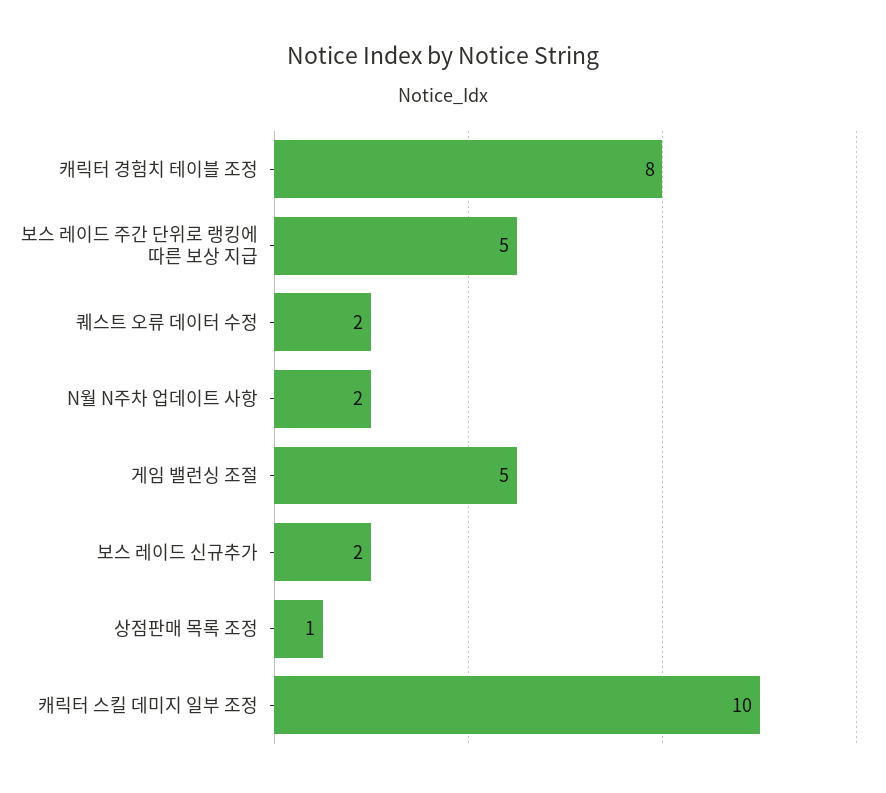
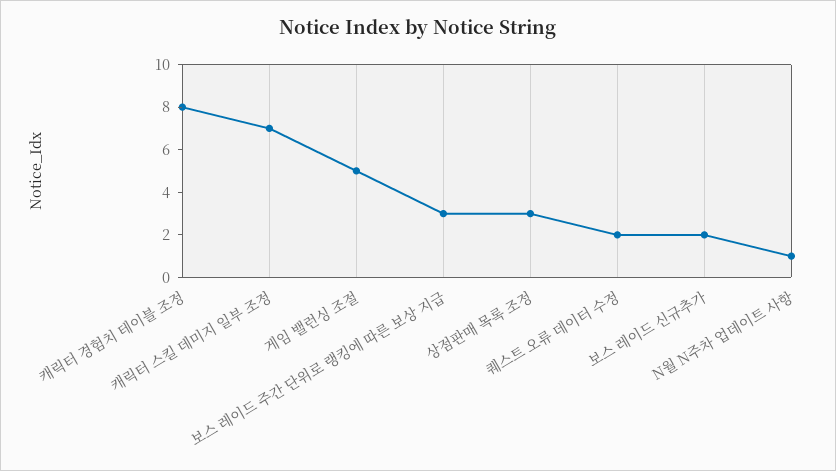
  {
    "캐릭터 경험치 테이블 조정": 8,
-   "보스 레이드 주간 단위로 랭킹에 따른 보상 지급": 5,
+   "보스 레이드 주간 단위로 랭킹에 따른 보상 지급": 3,
    "퀘스트 오류 데이터 수정": 2,
-   "N월 N주차 업데이트 사항": 2,
+   "N월 N주차 업데이트 사항": 1,
    "게임 밸런싱 조절": 5,
    "보스 레이드 신규추가": 2,
-   "상점판매 목록 조정": 1,
+   "상점판매 목록 조정": 3,
-   "캐릭터 스킬 데미지 일부 조정": 10
+   "캐릭터 스킬 데미지 일부 조정": 7
  }

